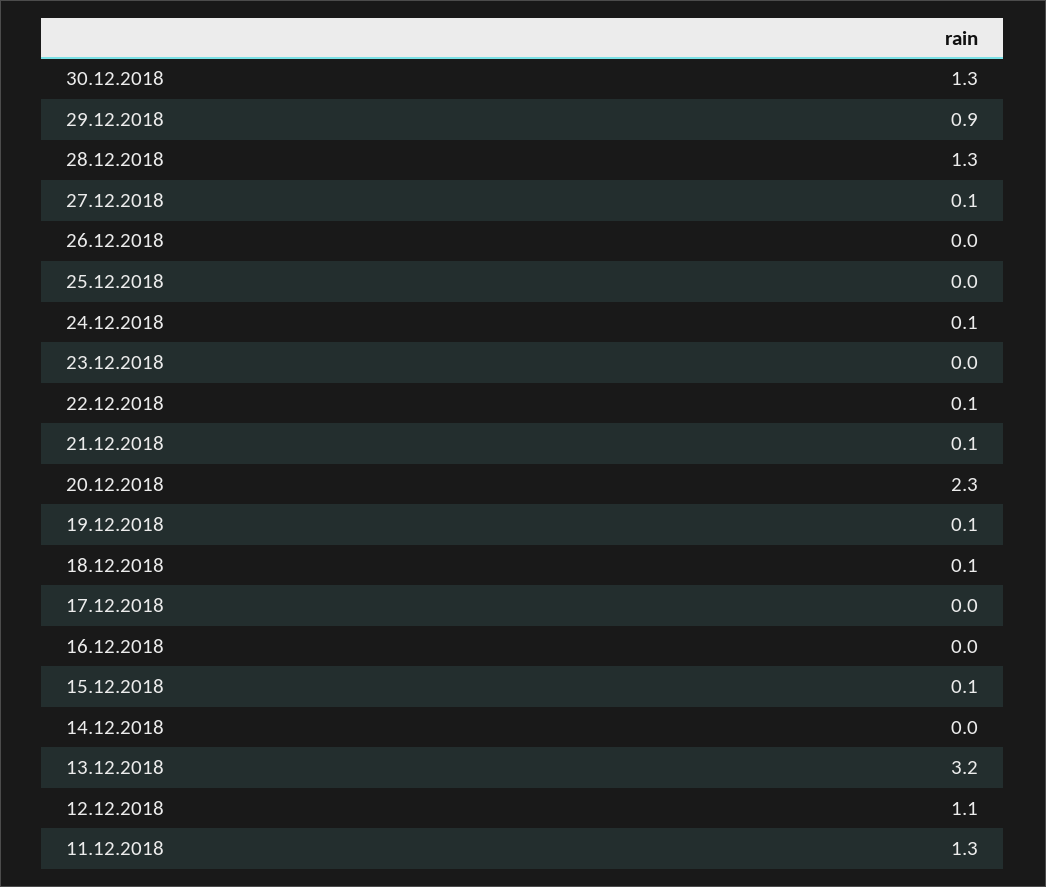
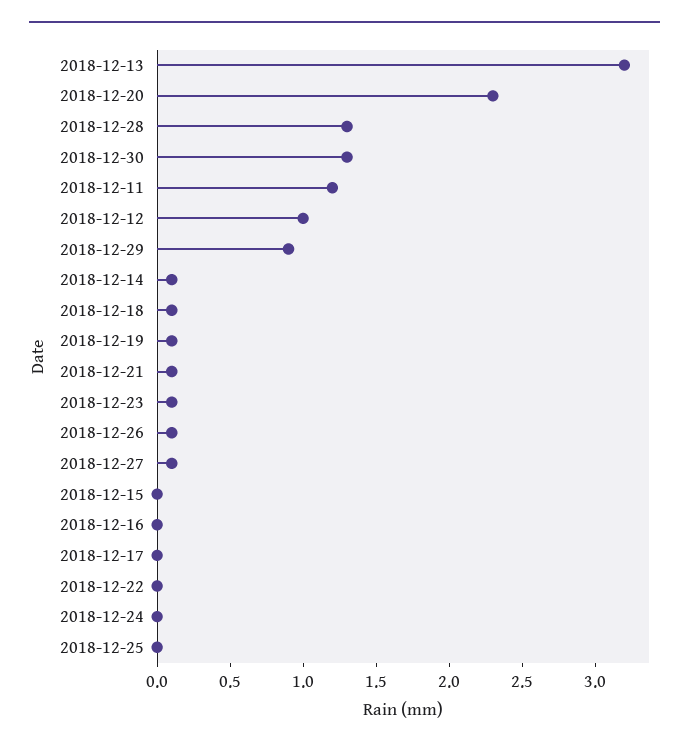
  {
    "30.12.2018": 1.3,
    "29.12.2018": 0.9,
    "28.12.2018": 1.3,
    "27.12.2018": 0.1,
-   "26.12.2018": 0,
+   "26.12.2018": 0.1,
    "25.12.2018": 0,
-   "24.12.2018": 0.1,
+   "24.12.2018": 0,
-   "23.12.2018": 0,
+   "23.12.2018": 0.1,
-   "22.12.2018": 0.1,
+   "22.12.2018": 0,
    "21.12.2018": 0.1,
    "20.12.2018": 2.3,
    "19.12.2018": 0.1,
    "18.12.2018": 0.1,
    "17.12.2018": 0,
    "16.12.2018": 0,
-   "15.12.2018": 0.1,
+   "15.12.2018": 0,
-   "14.12.2018": 0,
+   "14.12.2018": 0.1,
    "13.12.2018": 3.2,
-   "12.12.2018": 1.1,
+   "12.12.2018": 1,
-   "11.12.2018": 1.3
+   "11.12.2018": 1.2
  }

